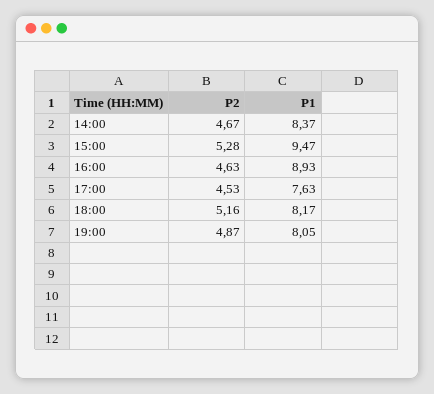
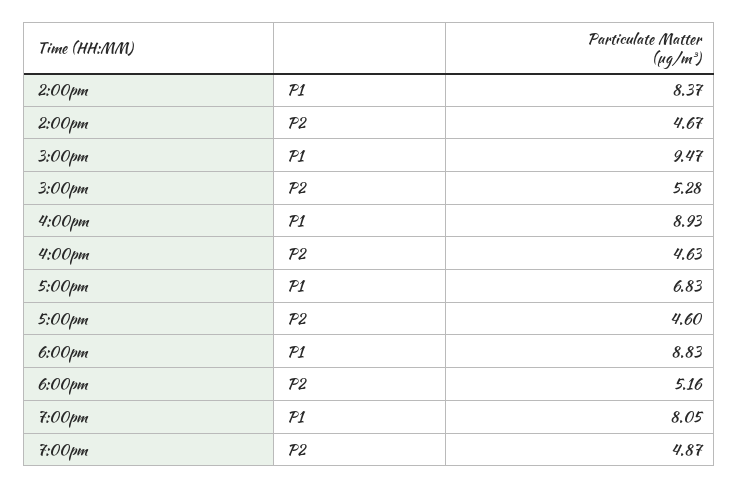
  {
    "P2": {
      "14:00": 4.67,
      "15:00": 5.28,
      "16:00": 4.63,
-     "17:00": 4.53,
+     "17:00": 4.6,
      "18:00": 5.16,
      "19:00": 4.87
    },
    "P1": {
      "14:00": 8.37,
      "15:00": 9.47,
      "16:00": 8.93,
-     "17:00": 7.63,
+     "17:00": 6.83,
-     "18:00": 8.17,
+     "18:00": 8.83,
      "19:00": 8.05
    }
  }

